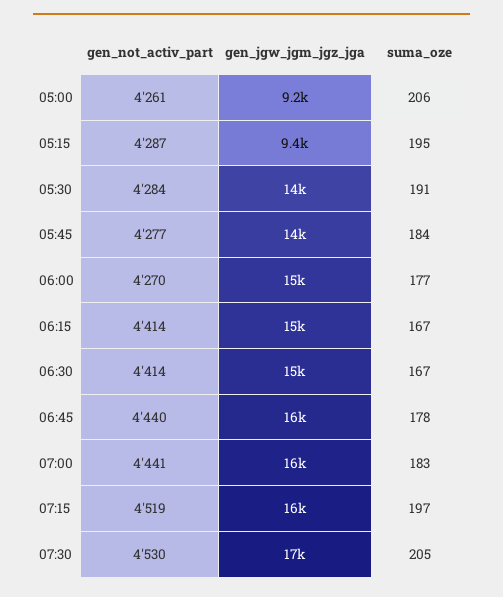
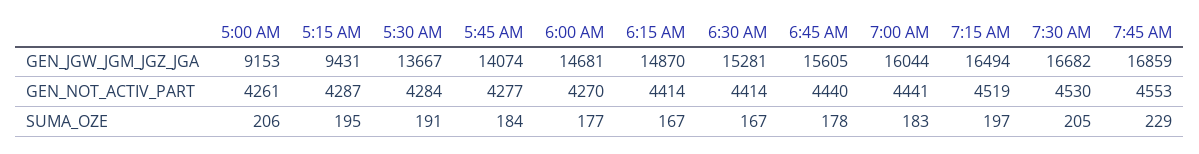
  {
    "gen_not_activ_part": {
      "05:00": 4261,
      "05:15": 4287,
      "05:30": 4284,
      "05:45": 4277,
      "06:00": 4270,
      "06:15": 4414,
      "06:30": 4414,
      "06:45": 4440,
      "07:00": 4441,
      "07:15": 4519,
-     "07:30": 4530
+     "07:30": 4530,
+     "7:45 AM": 4553
    },
    "gen_jgw_jgm_jgz_jga": {
      "05:00": 9153,
      "05:15": 9431,
      "05:30": 13667,
      "05:45": 14074,
      "06:00": 14681,
      "06:15": 14870,
      "06:30": 15281,
      "06:45": 15605,
      "07:00": 16044,
      "07:15": 16494,
-     "07:30": 16682
+     "07:30": 16682,
+     "7:45 AM": 16859
    },
    "suma_oze": {
      "05:00": 206,
      "05:15": 195,
      "05:30": 191,
      "05:45": 184,
      "06:00": 177,
      "06:15": 167,
      "06:30": 167,
      "06:45": 178,
      "07:00": 183,
      "07:15": 197,
-     "07:30": 205
+     "07:30": 205,
+     "7:45 AM": 229
    }
  }

